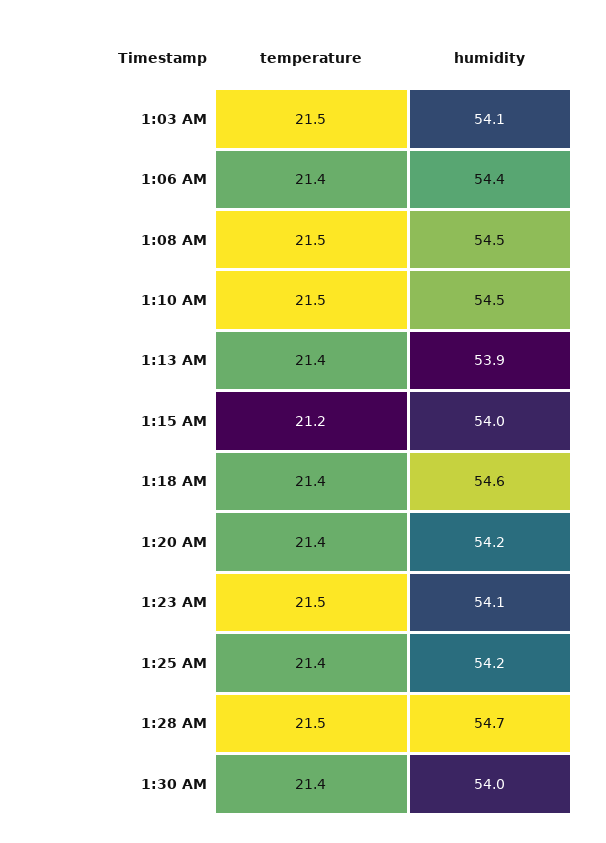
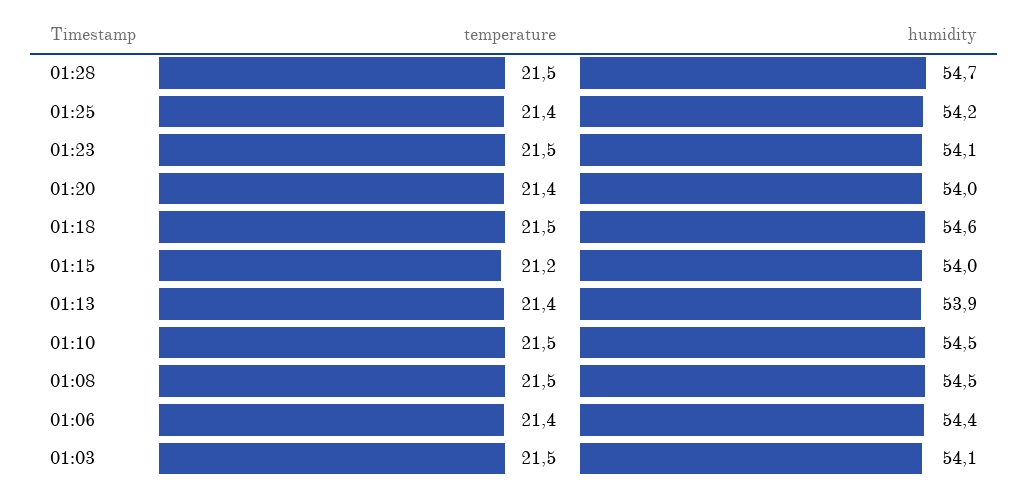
  {
    "temperature": {
      "1:03 AM": 21.5,
      "1:06 AM": 21.4,
      "1:08 AM": 21.5,
      "1:10 AM": 21.5,
      "1:13 AM": 21.4,
      "1:15 AM": 21.2,
-     "1:18 AM": 21.4,
+     "1:18 AM": 21.5,
      "1:20 AM": 21.4,
      "1:23 AM": 21.5,
      "1:25 AM": 21.4,
-     "1:28 AM": 21.5,
+     "1:28 AM": 21.5
-     "1:30 AM": 21.4
    },
    "humidity": {
      "1:03 AM": 54.1,
      "1:06 AM": 54.4,
      "1:08 AM": 54.5,
      "1:10 AM": 54.5,
      "1:13 AM": 53.9,
      "1:15 AM": 54,
      "1:18 AM": 54.6,
-     "1:20 AM": 54.2,
+     "1:20 AM": 54,
      "1:23 AM": 54.1,
      "1:25 AM": 54.2,
-     "1:28 AM": 54.7,
+     "1:28 AM": 54.7
-     "1:30 AM": 54
    }
  }

